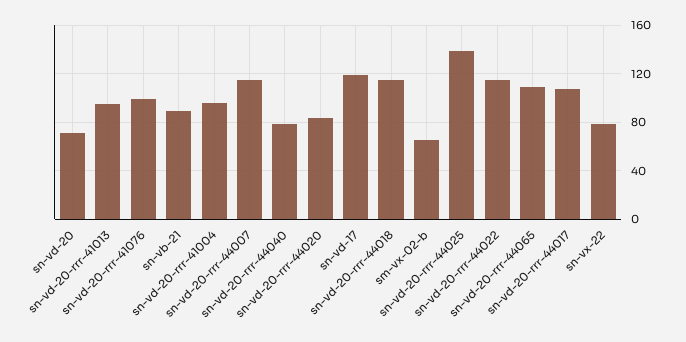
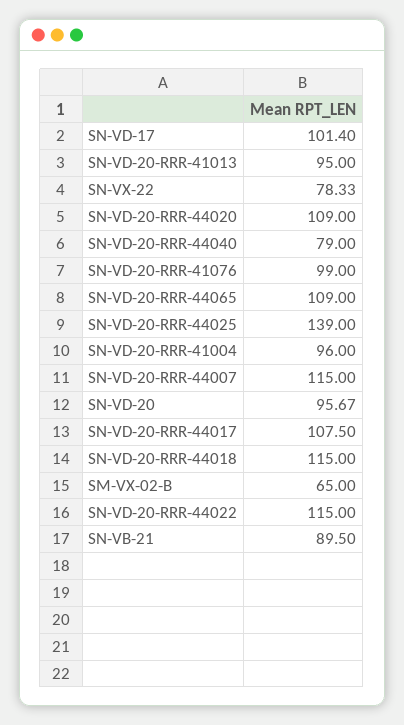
  {
-   "sn-vd-20": 70,
+   "sn-vd-20": 95.67,
    "sn-vd-20-rrr-41013": 95,
    "sn-vd-20-rrr-41076": 99,
    "sn-vb-21": 89.5,
    "sn-vd-20-rrr-41004": 96,
    "sn-vd-20-rrr-44007": 115,
    "sn-vd-20-rrr-44040": 79,
-   "sn-vd-20-rrr-44020": 85,
+   "sn-vd-20-rrr-44020": 109,
-   "sn-vd-17": 120,
+   "sn-vd-17": 101.4,
    "sn-vd-20-rrr-44018": 115,
    "sm-vx-02-b": 65,
    "sn-vd-20-rrr-44025": 139,
    "sn-vd-20-rrr-44022": 115,
    "sn-vd-20-rrr-44065": 109,
    "sn-vd-20-rrr-44017": 107.5,
    "sn-vx-22": 78.33
  }

